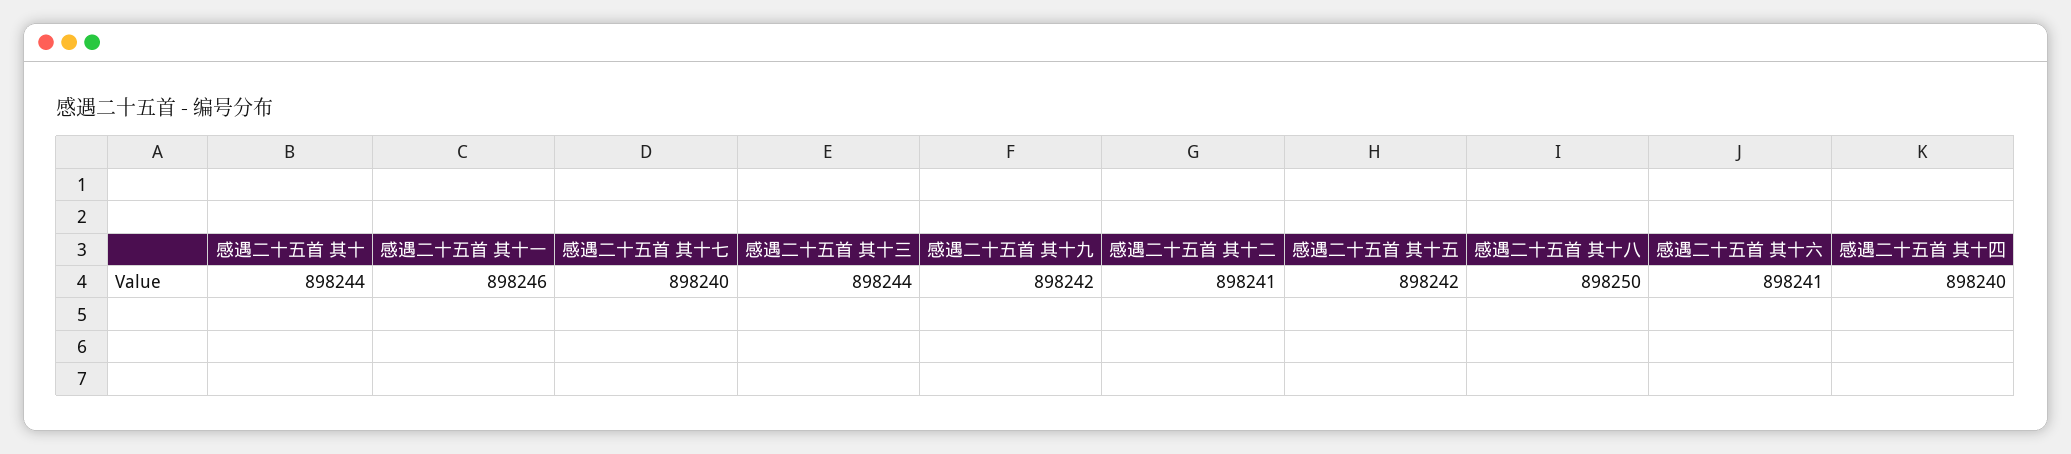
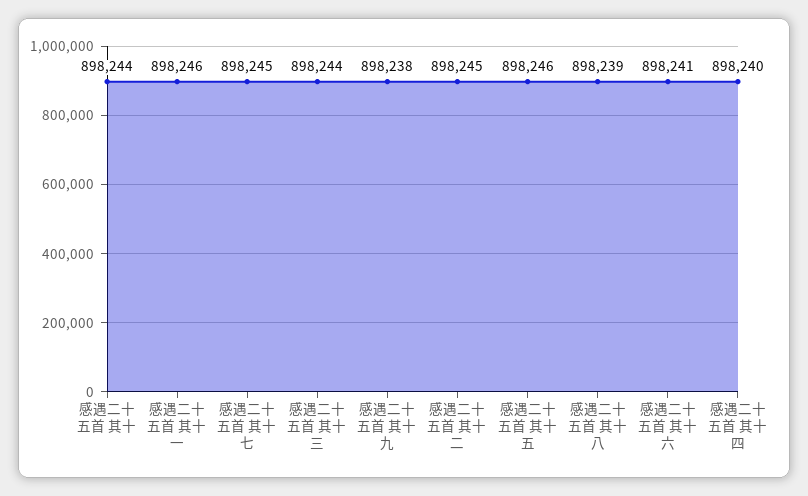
  {
    "感遇二十五首 其十": 898244,
    "感遇二十五首 其十一": 898246,
-   "感遇二十五首 其十七": 898240,
+   "感遇二十五首 其十七": 898245,
    "感遇二十五首 其十三": 898244,
-   "感遇二十五首 其十九": 898242,
+   "感遇二十五首 其十九": 898238,
-   "感遇二十五首 其十二": 898241,
+   "感遇二十五首 其十二": 898245,
-   "感遇二十五首 其十五": 898242,
+   "感遇二十五首 其十五": 898246,
-   "感遇二十五首 其十八": 898250,
+   "感遇二十五首 其十八": 898239,
    "感遇二十五首 其十六": 898241,
    "感遇二十五首 其十四": 898240
  }

